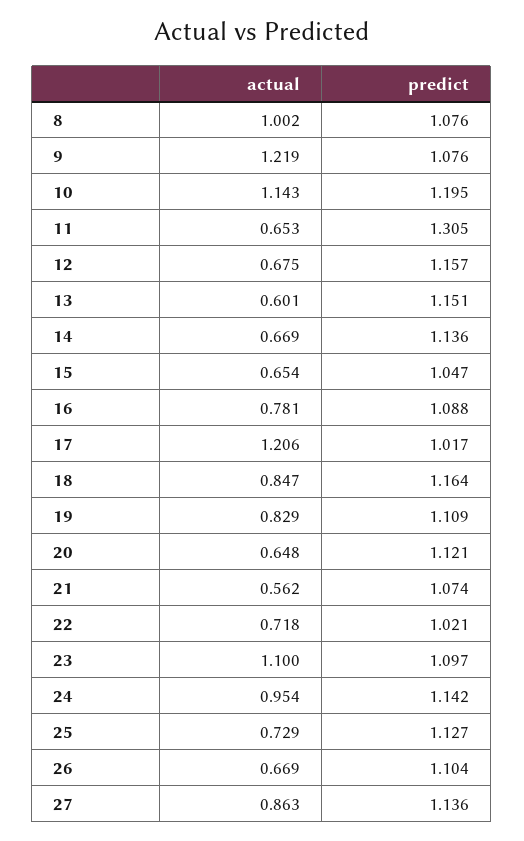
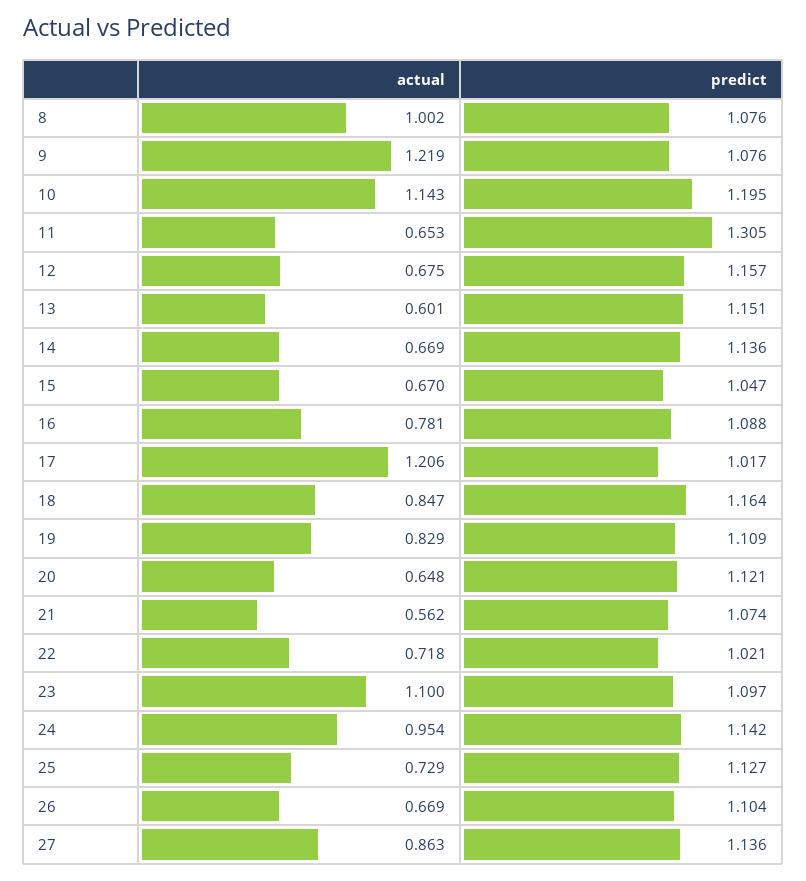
  {
    "actual": {
      "8": 1.002,
      "9": 1.219,
      "10": 1.143,
      "11": 0.653,
      "12": 0.675,
      "13": 0.601,
      "14": 0.669,
-     "15": 0.654,
+     "15": 0.67,
      "16": 0.781,
      "17": 1.206,
      "18": 0.847,
      "19": 0.829,
      "20": 0.648,
      "21": 0.562,
      "22": 0.718,
      "23": 1.1,
      "24": 0.954,
      "25": 0.729,
      "26": 0.669,
      "27": 0.863
    },
    "predict": {
      "8": 1.076,
      "9": 1.076,
      "10": 1.195,
      "11": 1.305,
      "12": 1.157,
      "13": 1.151,
      "14": 1.136,
      "15": 1.047,
      "16": 1.088,
      "17": 1.017,
      "18": 1.164,
      "19": 1.109,
      "20": 1.121,
      "21": 1.074,
      "22": 1.021,
      "23": 1.097,
      "24": 1.142,
      "25": 1.127,
      "26": 1.104,
      "27": 1.136
    }
  }

